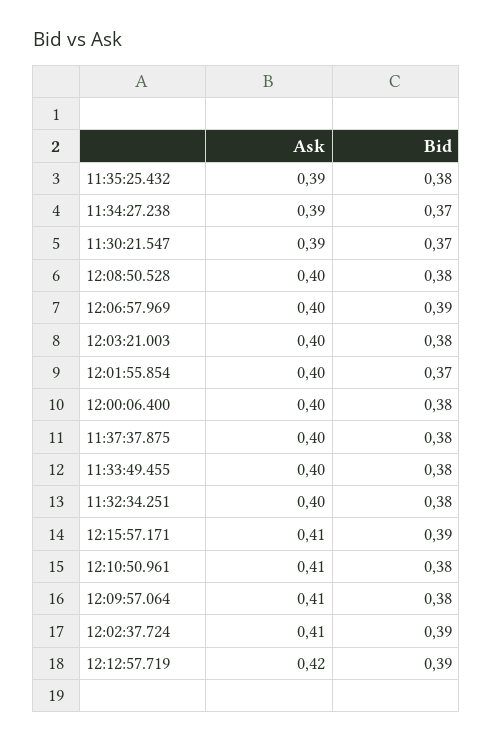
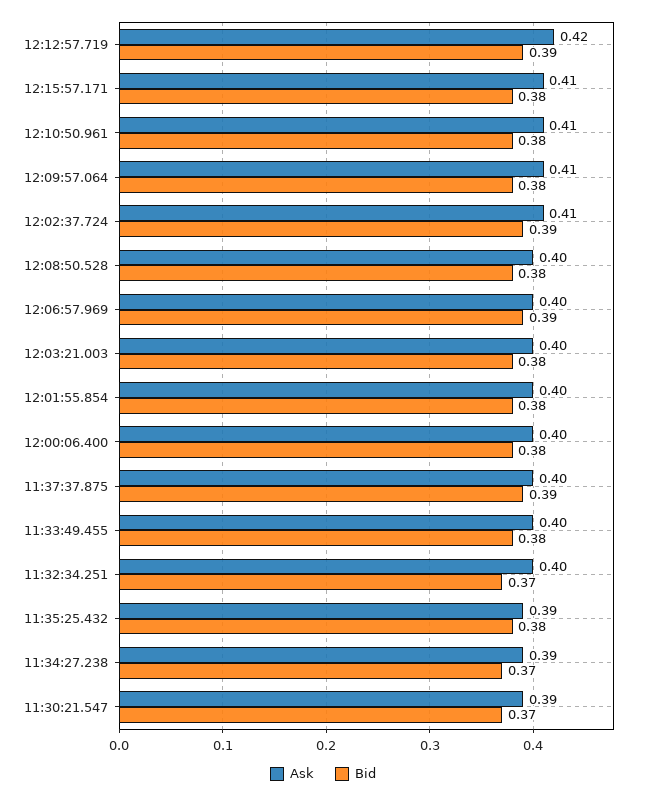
  {
    "Ask": {
      "11:35:25.432": 0.39,
      "11:34:27.238": 0.39,
      "11:30:21.547": 0.39,
      "12:08:50.528": 0.4,
      "12:06:57.969": 0.4,
      "12:03:21.003": 0.4,
      "12:01:55.854": 0.4,
      "12:00:06.400": 0.4,
      "11:37:37.875": 0.4,
      "11:33:49.455": 0.4,
      "11:32:34.251": 0.4,
      "12:15:57.171": 0.41,
      "12:10:50.961": 0.41,
      "12:09:57.064": 0.41,
      "12:02:37.724": 0.41,
      "12:12:57.719": 0.42
    },
    "Bid": {
      "11:35:25.432": 0.38,
      "11:34:27.238": 0.37,
      "11:30:21.547": 0.37,
      "12:08:50.528": 0.38,
      "12:06:57.969": 0.39,
      "12:03:21.003": 0.38,
-     "12:01:55.854": 0.37,
+     "12:01:55.854": 0.38,
      "12:00:06.400": 0.38,
-     "11:37:37.875": 0.38,
+     "11:37:37.875": 0.39,
      "11:33:49.455": 0.38,
-     "11:32:34.251": 0.38,
+     "11:32:34.251": 0.37,
-     "12:15:57.171": 0.39,
+     "12:15:57.171": 0.38,
      "12:10:50.961": 0.38,
      "12:09:57.064": 0.38,
      "12:02:37.724": 0.39,
      "12:12:57.719": 0.39
    }
  }

